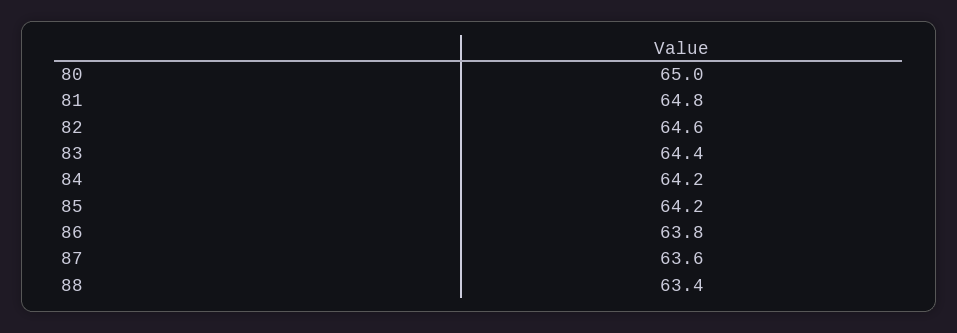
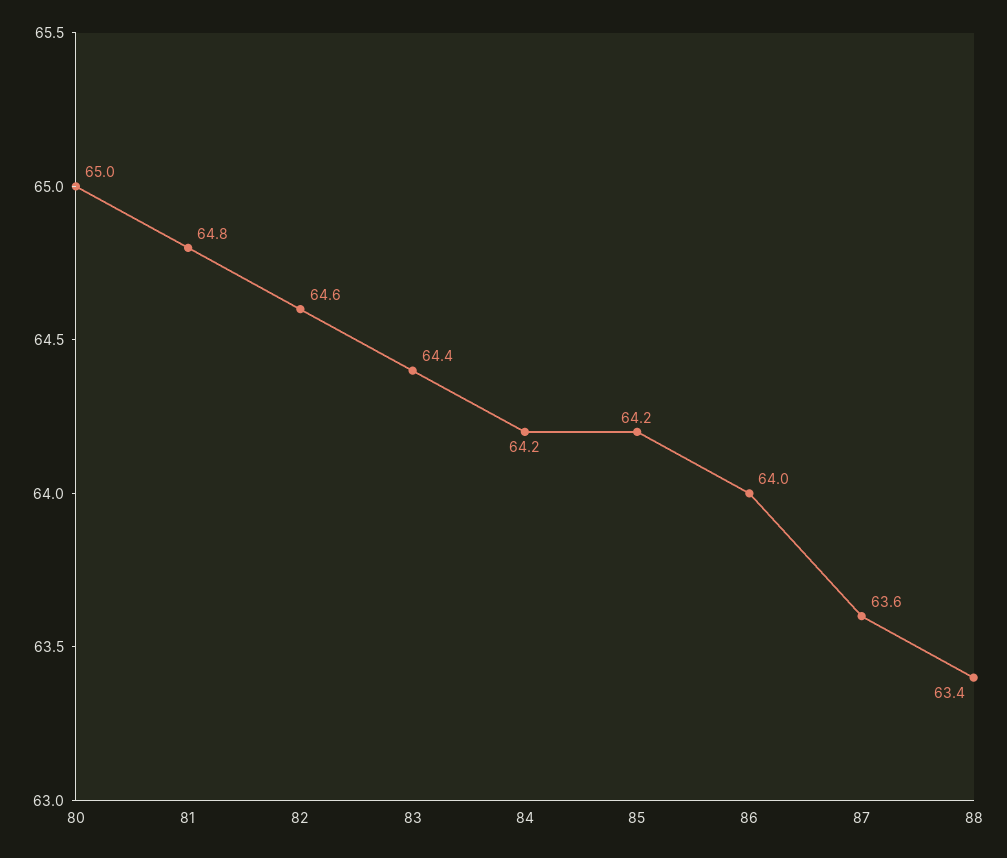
  {
    "80": 65,
    "81": 64.8,
    "82": 64.6,
    "83": 64.4,
    "84": 64.2,
    "85": 64.2,
-   "86": 63.8,
+   "86": 64,
    "87": 63.6,
    "88": 63.4
  }

